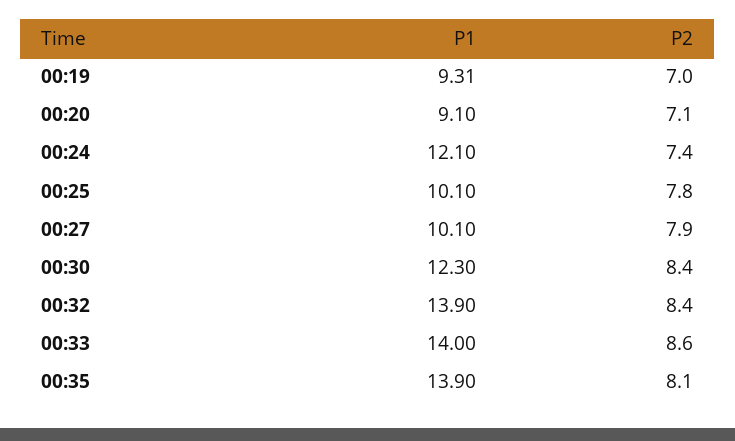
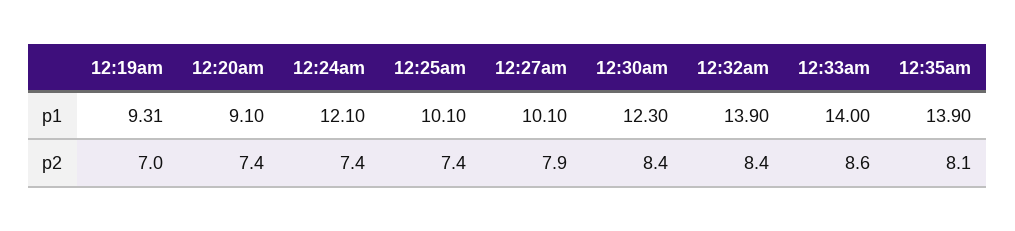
  {
    "P1": {
      "00:19": 9.31,
      "00:20": 9.1,
      "00:24": 12.1,
      "00:25": 10.1,
      "00:27": 10.1,
      "00:30": 12.3,
      "00:32": 13.9,
      "00:33": 14,
      "00:35": 13.9
    },
    "P2": {
      "00:19": 7,
-     "00:20": 7.1,
+     "00:20": 7.4,
      "00:24": 7.4,
-     "00:25": 7.8,
+     "00:25": 7.4,
      "00:27": 7.9,
      "00:30": 8.4,
      "00:32": 8.4,
      "00:33": 8.6,
      "00:35": 8.1
    }
  }

